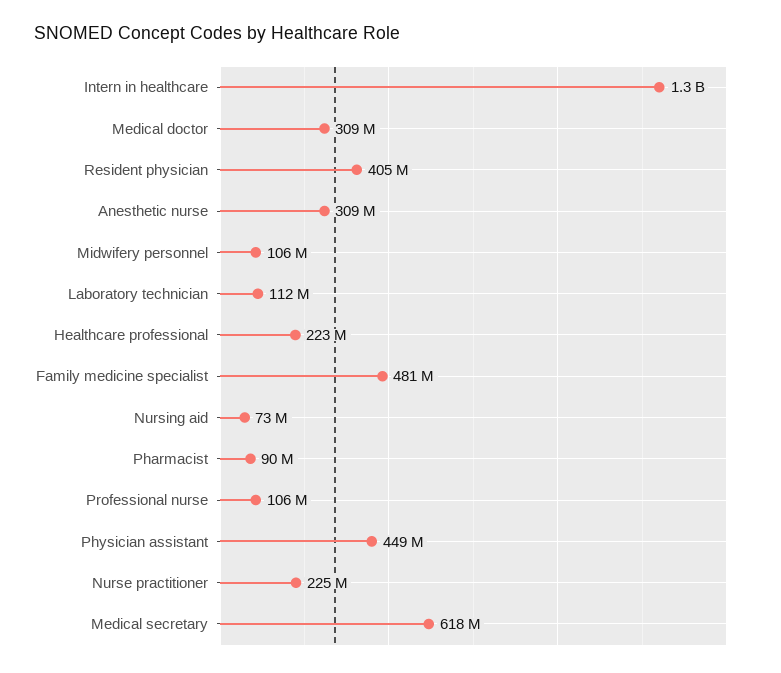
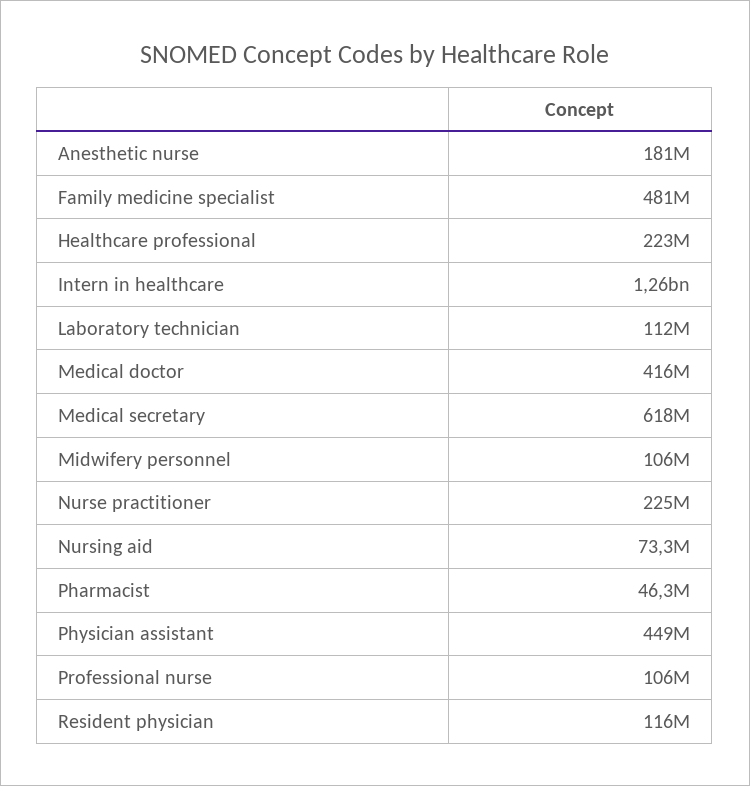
  {
    "Intern in healthcare": 1260000000,
-   "Medical doctor": 309000000,
+   "Medical doctor": 416000000,
-   "Resident physician": 405000000,
+   "Resident physician": 116000000,
-   "Anesthetic nurse": 309000000,
+   "Anesthetic nurse": 181000000,
    "Midwifery personnel": 106000000,
    "Laboratory technician": 112000000,
    "Healthcare professional": 223000000,
    "Family medicine specialist": 481000000,
    "Nursing aid": 73300000,
-   "Pharmacist": 90000000,
+   "Pharmacist": 46300000,
    "Professional nurse": 106000000,
    "Physician assistant": 449000000,
    "Nurse practitioner": 225000000,
    "Medical secretary": 618000000
  }

